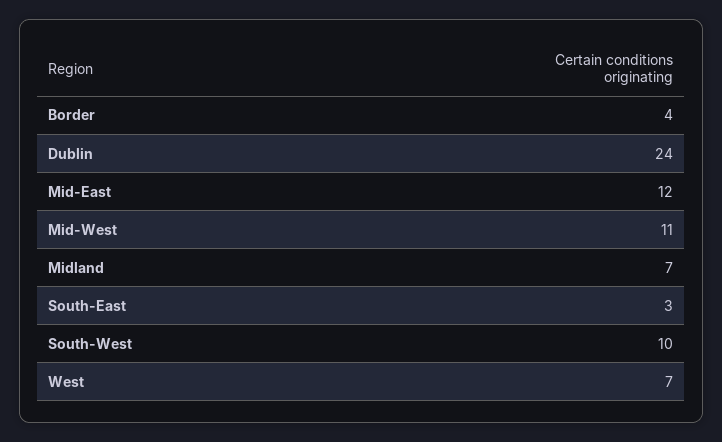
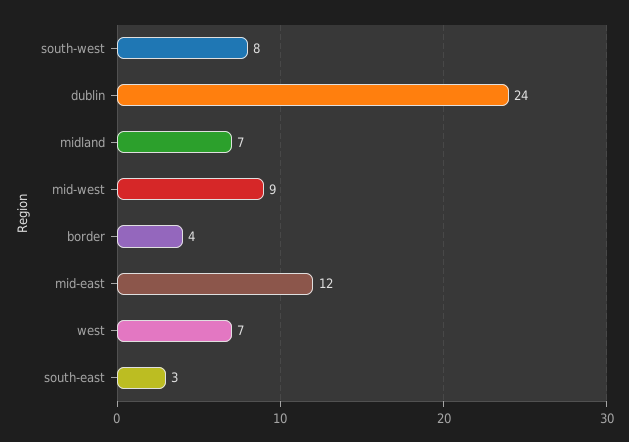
  {
    "Border": 4,
    "Dublin": 24,
    "Mid-East": 12,
-   "Mid-West": 11,
+   "Mid-West": 9,
    "Midland": 7,
    "South-East": 3,
-   "South-West": 10,
+   "South-West": 8,
    "West": 7
  }

